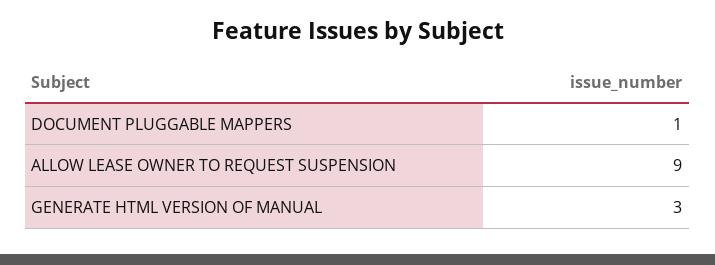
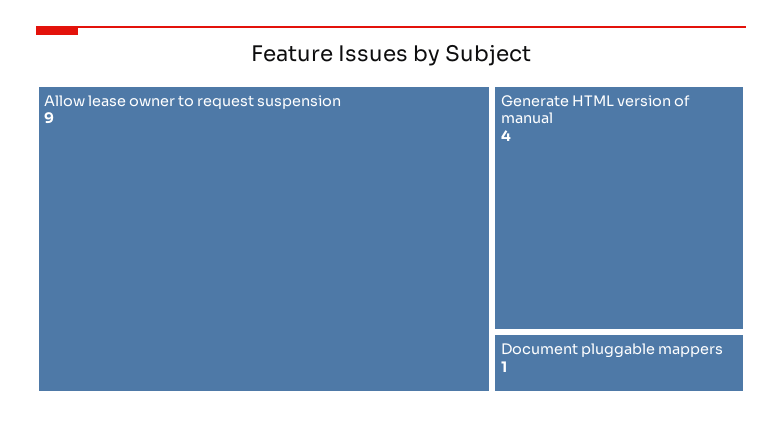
  {
    "DOCUMENT PLUGGABLE MAPPERS": 1,
    "ALLOW LEASE OWNER TO REQUEST SUSPENSION": 9,
-   "GENERATE HTML VERSION OF MANUAL": 3
+   "GENERATE HTML VERSION OF MANUAL": 4
  }

